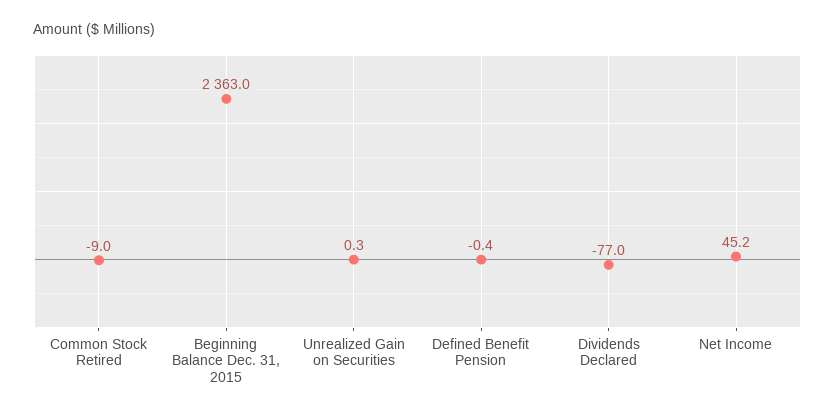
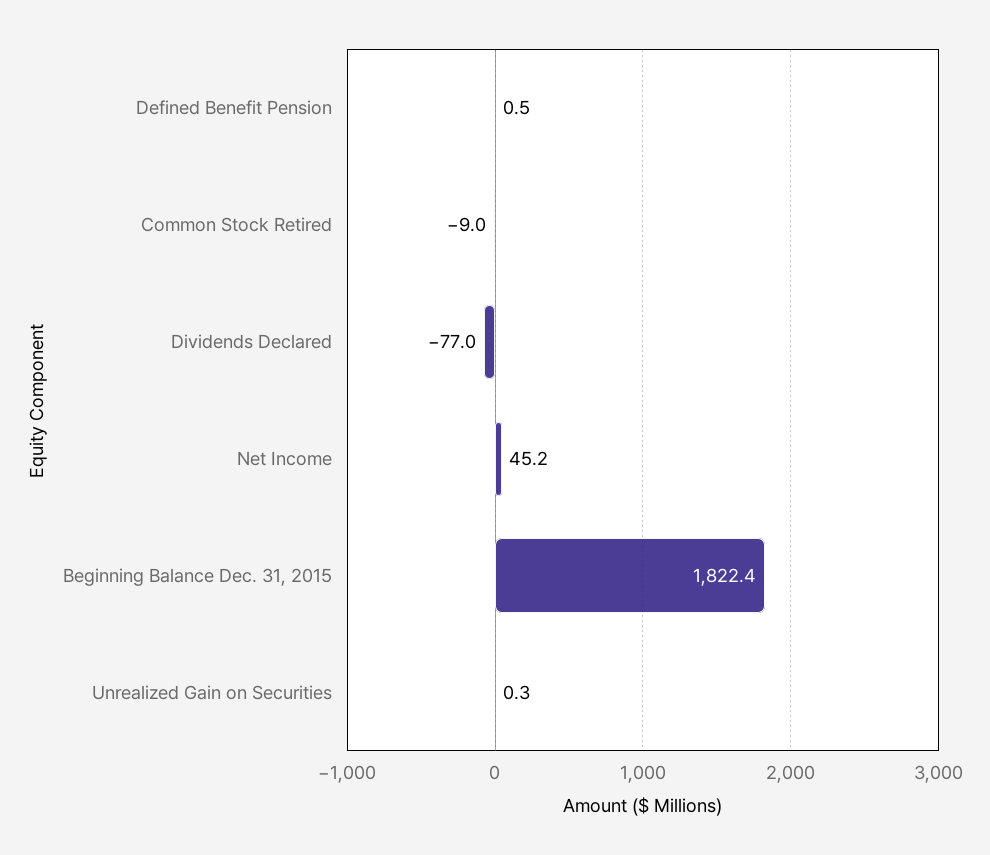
  {
    "Common Stock Retired": -9,
-   "Beginning Balance Dec. 31, 2015": 2363,
+   "Beginning Balance Dec. 31, 2015": 1822.4,
    "Unrealized Gain on Securities": 0.3,
-   "Defined Benefit Pension": -0.4,
+   "Defined Benefit Pension": 0.5,
    "Dividends Declared": -77,
    "Net Income": 45.2
  }

